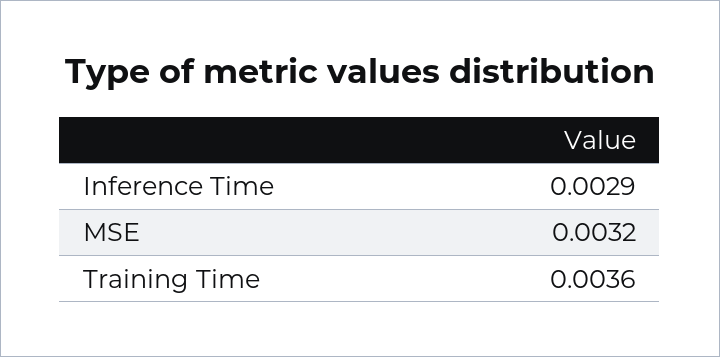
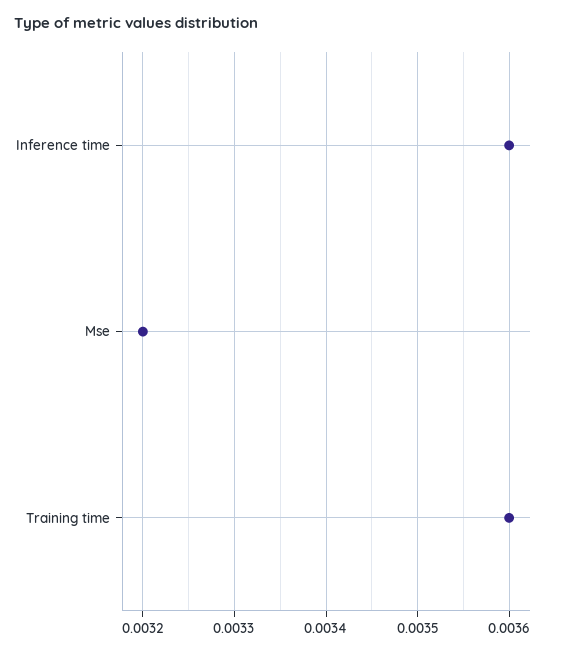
  {
-   "Inference Time": 0.0029,
+   "Inference Time": 0.0036,
    "MSE": 0.0032,
    "Training Time": 0.0036
  }

